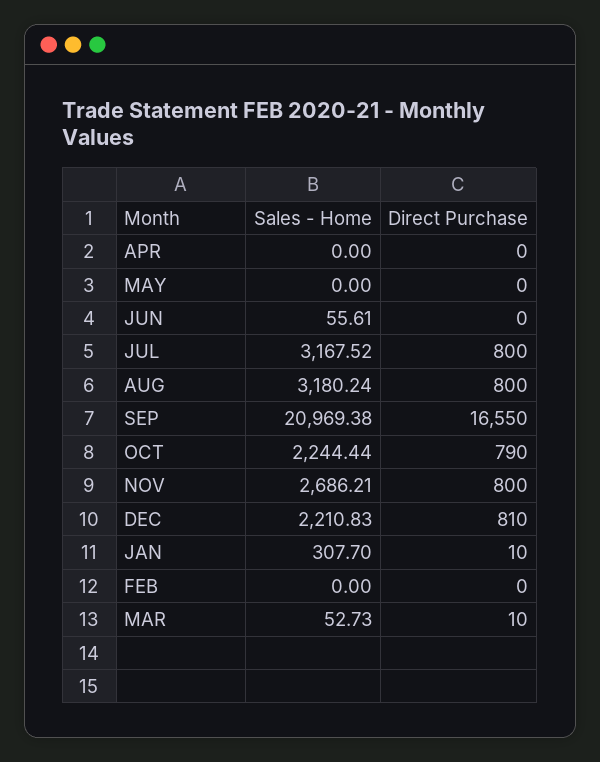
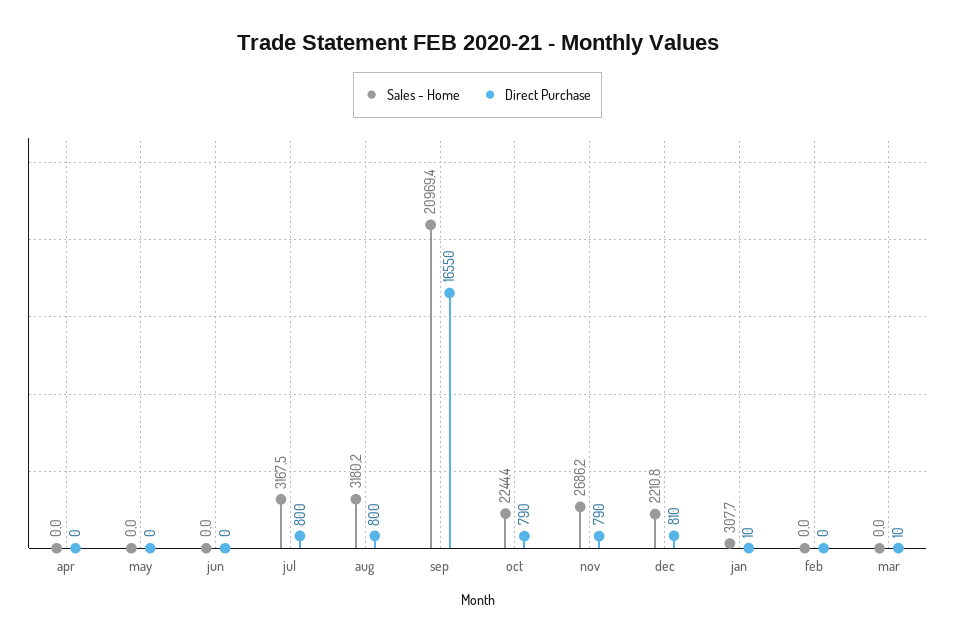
  {
    "Sales - Home": {
      "APR": 0,
      "MAY": 0,
-     "JUN": 55.61,
+     "JUN": 0,
      "JUL": 3167.52,
      "AUG": 3180.24,
      "SEP": 20969.38,
      "OCT": 2244.44,
      "NOV": 2686.21,
      "DEC": 2210.83,
      "JAN": 307.7,
      "FEB": 0,
-     "MAR": 52.73
+     "MAR": 0
    },
    "Direct Purchase": {
      "APR": 0,
      "MAY": 0,
      "JUN": 0,
      "JUL": 800,
      "AUG": 800,
      "SEP": 16550,
      "OCT": 790,
-     "NOV": 800,
+     "NOV": 790,
      "DEC": 810,
      "JAN": 10,
      "FEB": 0,
      "MAR": 10
    }
  }

